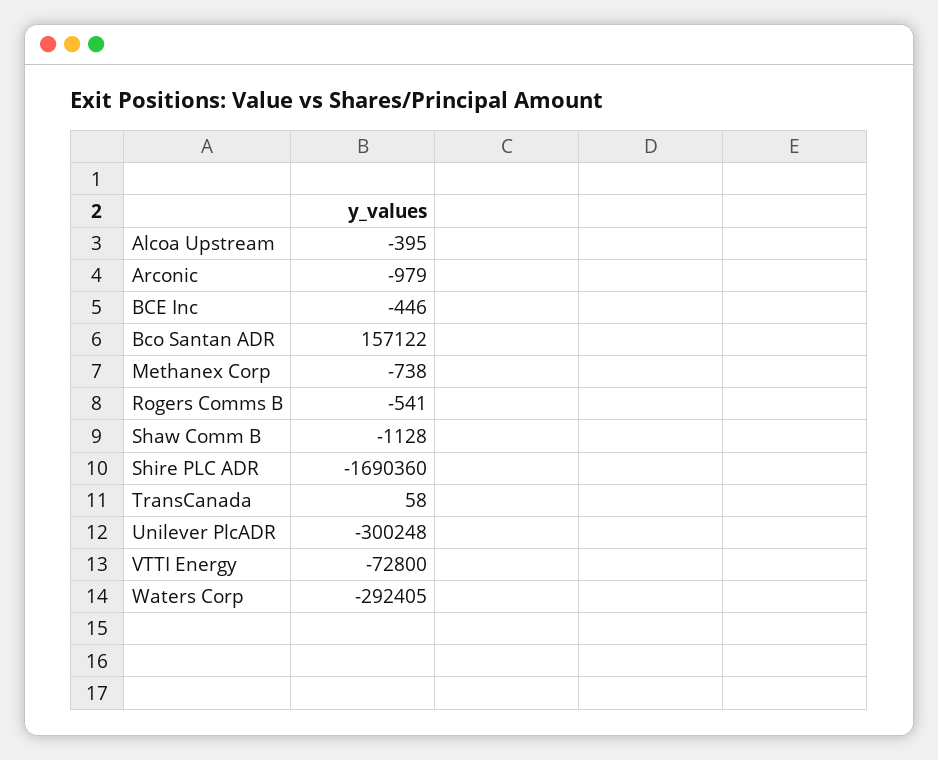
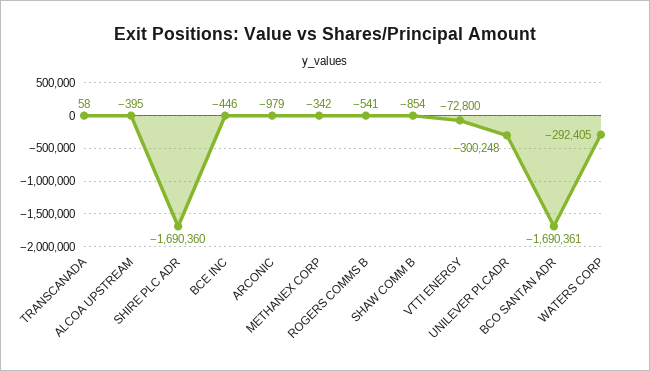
  {
    "Alcoa Upstream": -395,
    "Arconic": -979,
    "BCE Inc": -446,
-   "Bco Santan ADR": 157122,
+   "Bco Santan ADR": -1690361,
-   "Methanex Corp": -738,
+   "Methanex Corp": -342,
    "Rogers Comms B": -541,
-   "Shaw Comm B": -1128,
+   "Shaw Comm B": -854,
    "Shire PLC ADR": -1690360,
    "TransCanada": 58,
    "Unilever PlcADR": -300248,
    "VTTI Energy": -72800,
    "Waters Corp": -292405
  }

